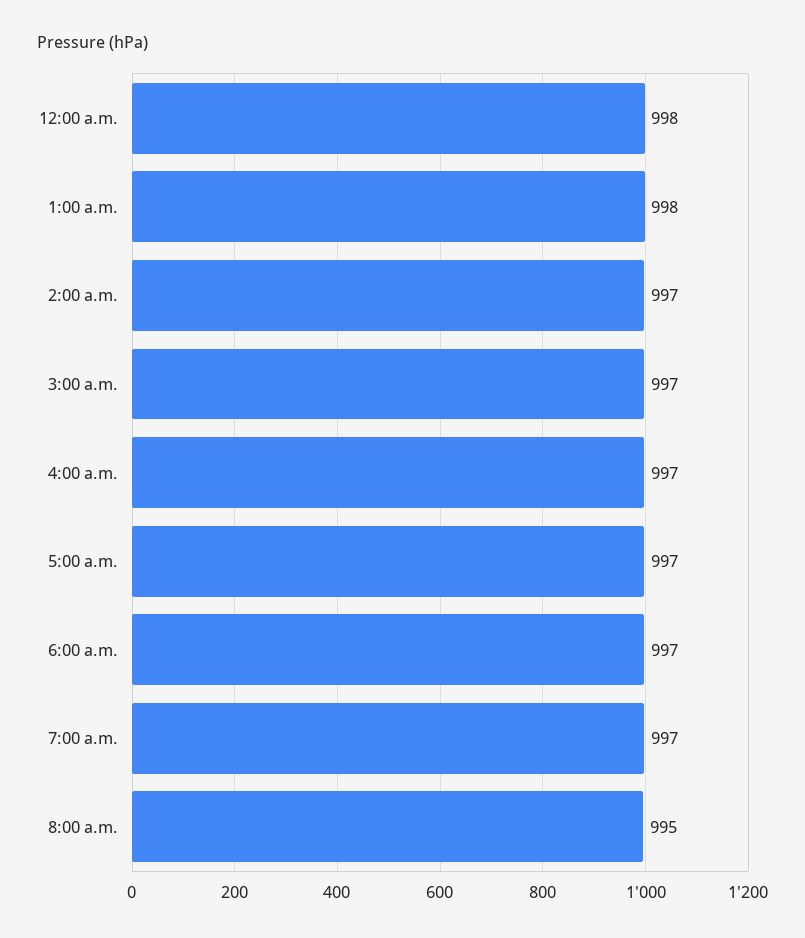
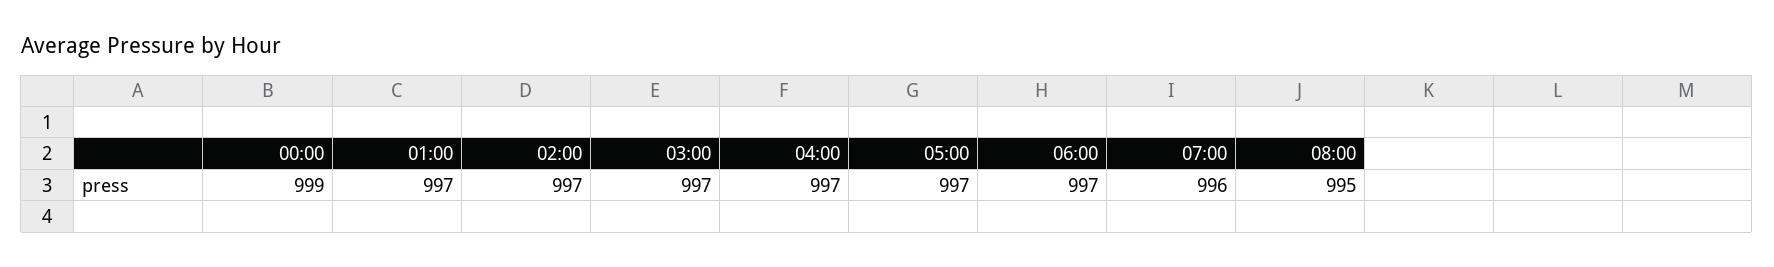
  {
-   "12:00 a.m.": 998,
+   "12:00 a.m.": 999,
-   "1:00 a.m.": 998,
+   "1:00 a.m.": 997,
    "2:00 a.m.": 997,
    "3:00 a.m.": 997,
    "4:00 a.m.": 997,
    "5:00 a.m.": 997,
    "6:00 a.m.": 997,
-   "7:00 a.m.": 997,
+   "7:00 a.m.": 996,
    "8:00 a.m.": 995
  }

